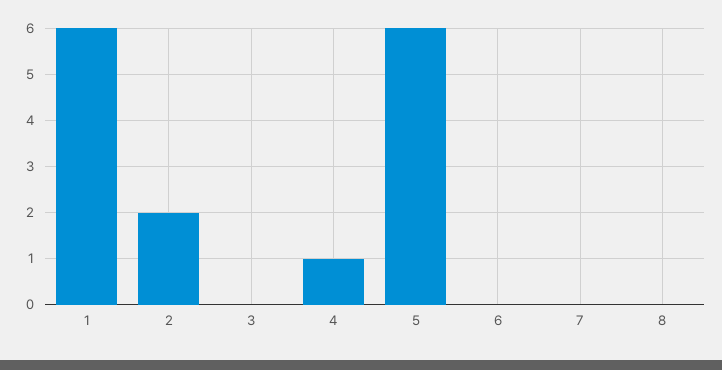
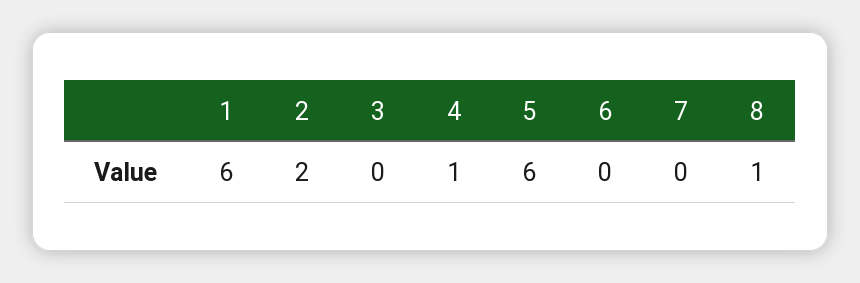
  {
    "1": 6,
    "2": 2,
    "3": 0,
    "4": 1,
    "5": 6,
    "6": 0,
    "7": 0,
-   "8": 0
+   "8": 1
  }

